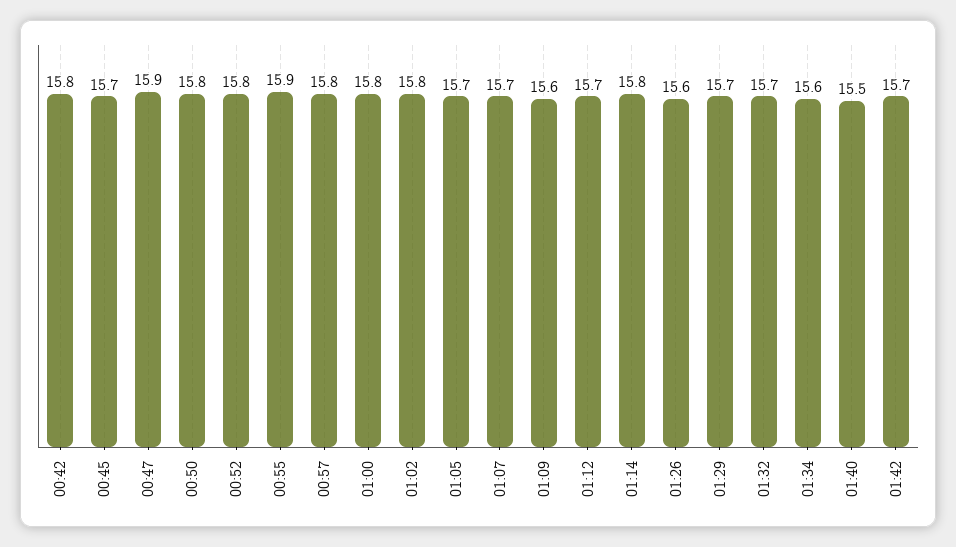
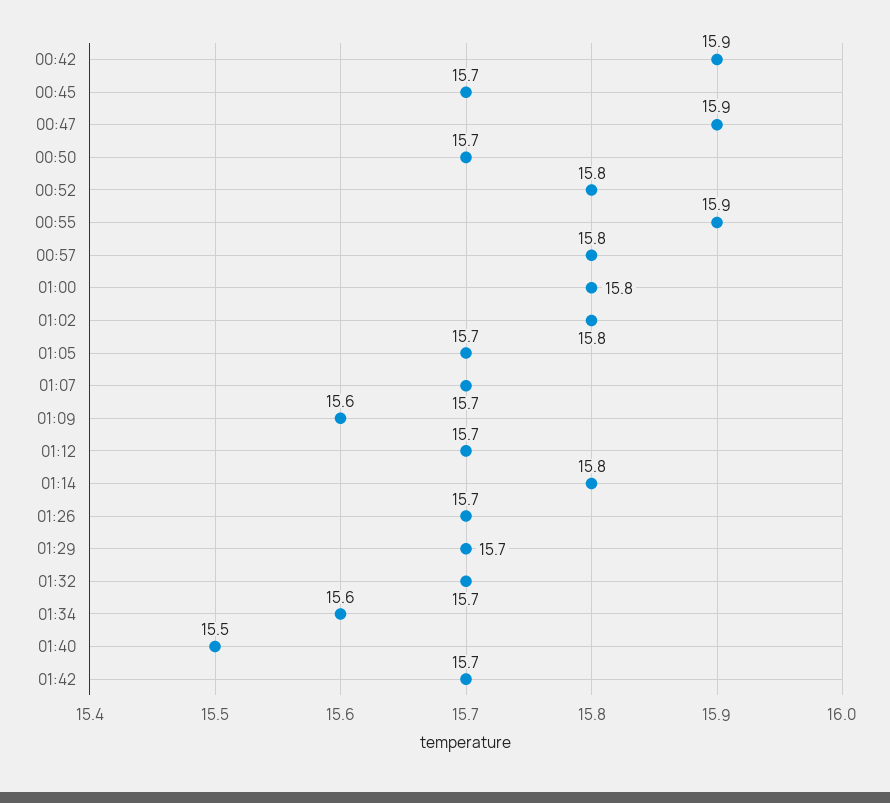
  {
-   "00:42": 15.8,
+   "00:42": 15.9,
    "00:45": 15.7,
    "00:47": 15.9,
-   "00:50": 15.8,
+   "00:50": 15.7,
    "00:52": 15.8,
    "00:55": 15.9,
    "00:57": 15.8,
    "01:00": 15.8,
    "01:02": 15.8,
    "01:05": 15.7,
    "01:07": 15.7,
    "01:09": 15.6,
    "01:12": 15.7,
    "01:14": 15.8,
-   "01:26": 15.6,
+   "01:26": 15.7,
    "01:29": 15.7,
    "01:32": 15.7,
    "01:34": 15.6,
    "01:40": 15.5,
    "01:42": 15.7
  }

